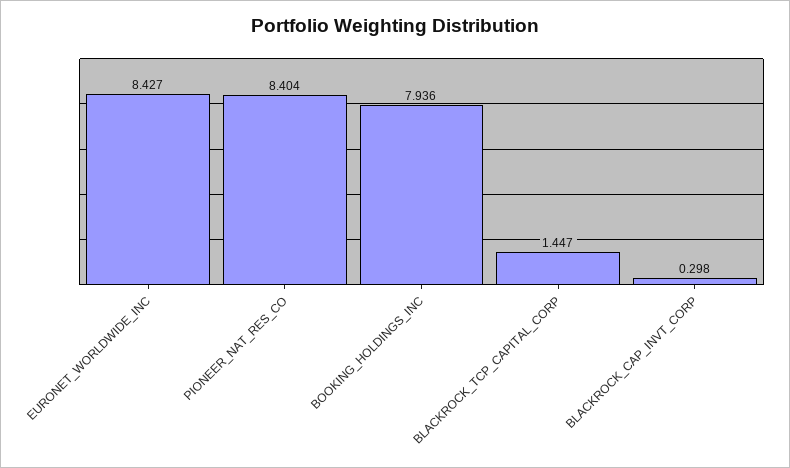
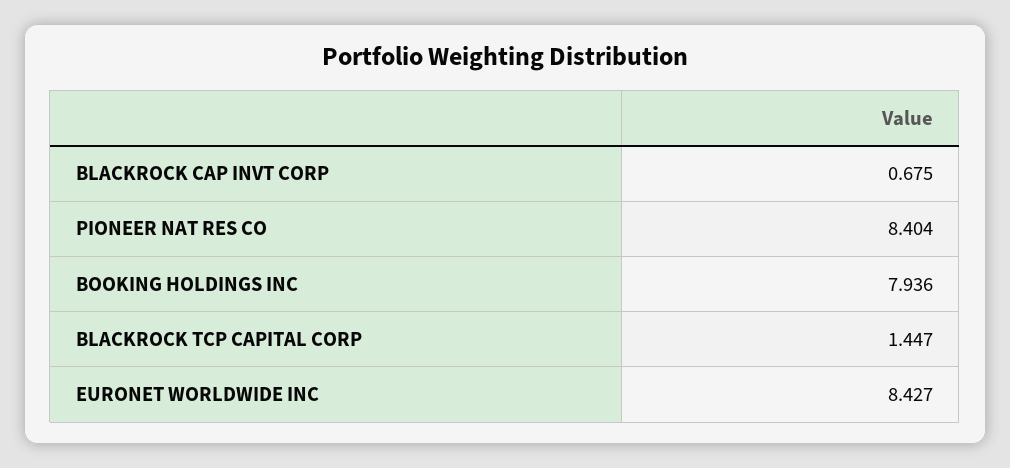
  {
    "EURONET_WORLDWIDE_INC": 8.427,
    "PIONEER_NAT_RES_CO": 8.404,
    "BOOKING_HOLDINGS_INC": 7.936,
    "BLACKROCK_TCP_CAPITAL_CORP": 1.447,
-   "BLACKROCK_CAP_INVT_CORP": 0.298
+   "BLACKROCK_CAP_INVT_CORP": 0.675
  }

